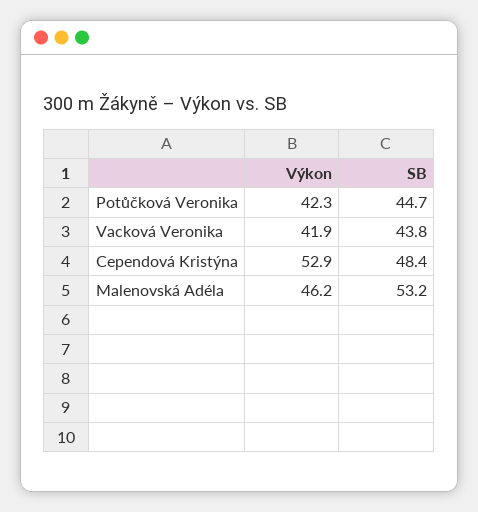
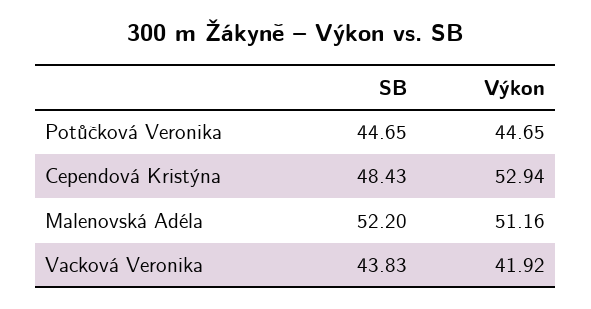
  {
    "Výkon": {
-     "Potůčková Veronika": 42.3,
+     "Potůčková Veronika": 44.65,
      "Vacková Veronika": 41.92,
      "Cependová Kristýna": 52.94,
-     "Malenovská Adéla": 46.2
+     "Malenovská Adéla": 51.16
    },
    "SB": {
      "Potůčková Veronika": 44.65,
      "Vacková Veronika": 43.83,
      "Cependová Kristýna": 48.43,
-     "Malenovská Adéla": 53.2
+     "Malenovská Adéla": 52.2
    }
  }

